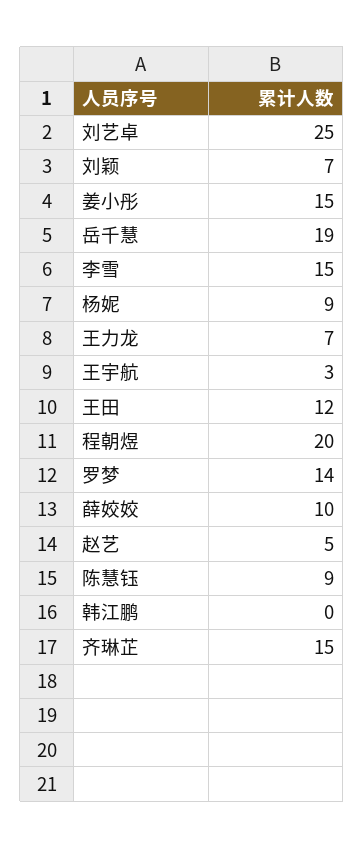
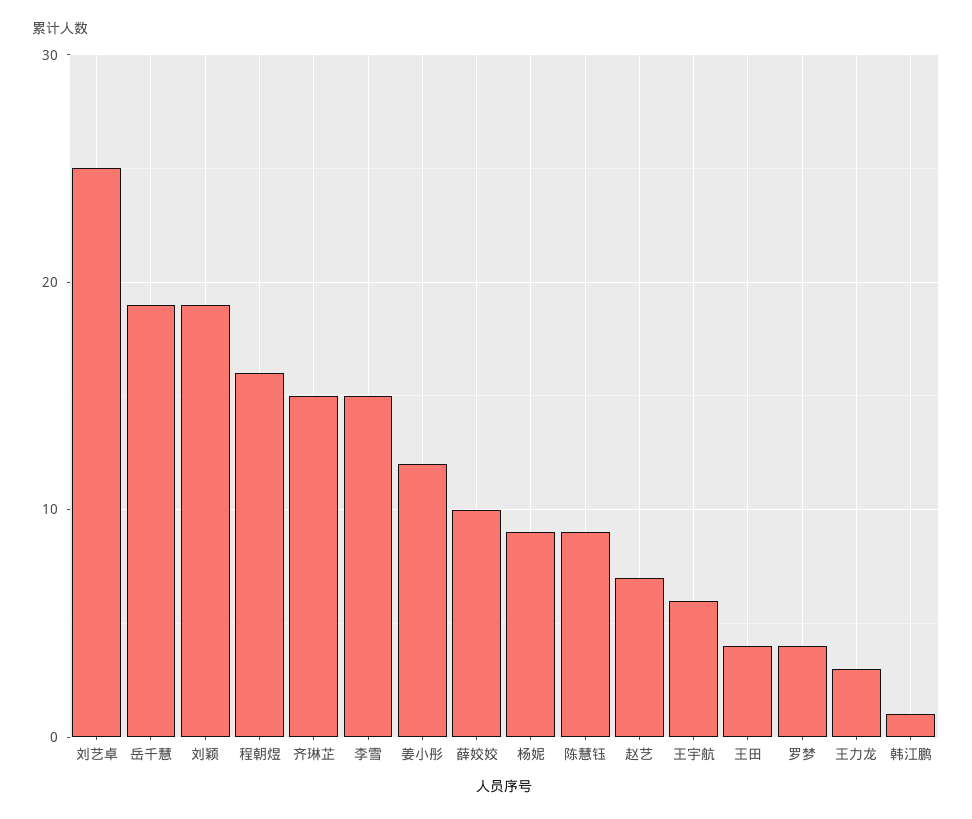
  {
    "刘艺卓": 25,
-   "刘颖": 7,
+   "刘颖": 19,
-   "姜小彤": 15,
+   "姜小彤": 12,
    "岳千慧": 19,
    "李雪": 15,
    "杨妮": 9,
-   "王力龙": 7,
+   "王力龙": 3,
-   "王宇航": 3,
+   "王宇航": 6,
-   "王田": 12,
+   "王田": 4,
-   "程朝煜": 20,
+   "程朝煜": 16,
-   "罗梦": 14,
+   "罗梦": 4,
    "薛姣姣": 10,
-   "赵艺": 5,
+   "赵艺": 7,
    "陈慧钰": 9,
-   "韩江鹏": 0,
+   "韩江鹏": 1,
    "齐琳芷": 15
  }

